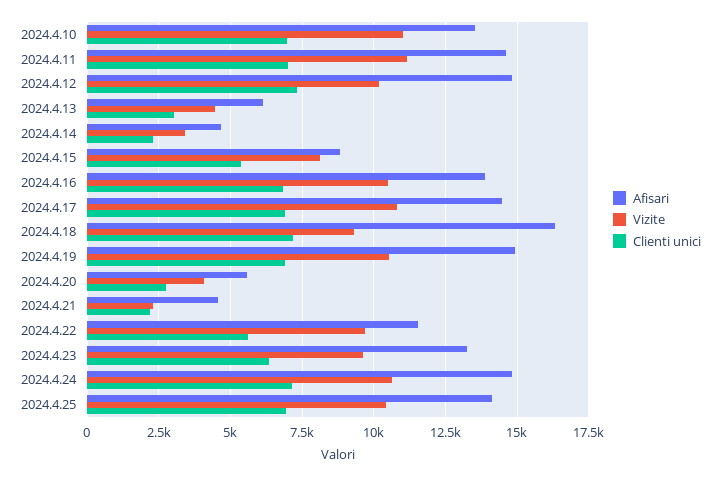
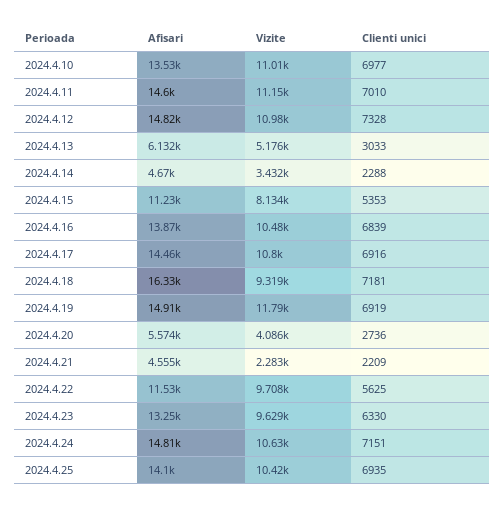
  {
    "Afisari": {
      "2024.4.10": 13530,
      "2024.4.11": 14600,
      "2024.4.12": 14820,
      "2024.4.13": 6132,
      "2024.4.14": 4670,
-     "2024.4.15": 8750,
+     "2024.4.15": 11230,
      "2024.4.16": 13870,
      "2024.4.17": 14460,
      "2024.4.18": 16330,
      "2024.4.19": 14910,
      "2024.4.20": 5574,
      "2024.4.21": 4555,
      "2024.4.22": 11530,
      "2024.4.23": 13250,
      "2024.4.24": 14810,
      "2024.4.25": 14100
    },
    "Vizite": {
      "2024.4.10": 11010,
      "2024.4.11": 11150,
-     "2024.4.12": 10250,
+     "2024.4.12": 10980,
-     "2024.4.13": 4500,
+     "2024.4.13": 5176,
      "2024.4.14": 3432,
      "2024.4.15": 8134,
      "2024.4.16": 10480,
      "2024.4.17": 10800,
      "2024.4.18": 9319,
-     "2024.4.19": 10500,
+     "2024.4.19": 11790,
      "2024.4.20": 4086,
      "2024.4.21": 2283,
      "2024.4.22": 9708,
      "2024.4.23": 9629,
      "2024.4.24": 10630,
      "2024.4.25": 10420
    },
    "Clienti unici": {
      "2024.4.10": 6977,
      "2024.4.11": 7010,
      "2024.4.12": 7328,
      "2024.4.13": 3033,
      "2024.4.14": 2288,
      "2024.4.15": 5353,
      "2024.4.16": 6839,
      "2024.4.17": 6916,
      "2024.4.18": 7181,
      "2024.4.19": 6919,
      "2024.4.20": 2736,
      "2024.4.21": 2209,
      "2024.4.22": 5625,
      "2024.4.23": 6330,
      "2024.4.24": 7151,
      "2024.4.25": 6935
    }
  }

